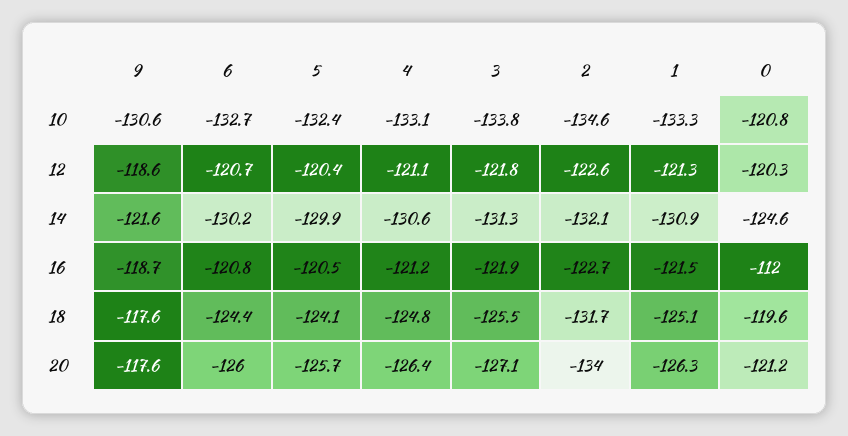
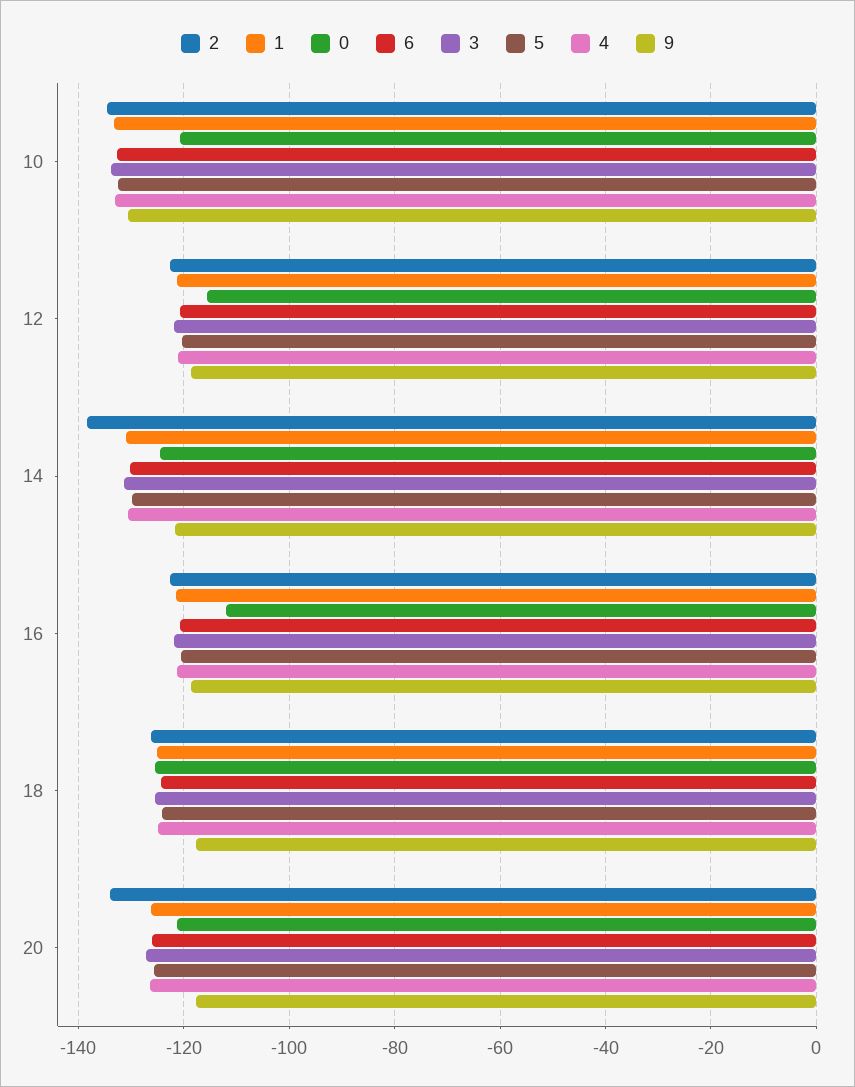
  {
    "9": {
      "10": -130.6,
      "12": -118.6,
      "14": -121.6,
      "16": -118.7,
      "18": -117.6,
      "20": -117.6
    },
    "6": {
      "10": -132.7,
      "12": -120.7,
      "14": -130.2,
      "16": -120.8,
      "18": -124.4,
      "20": -126
    },
    "5": {
      "10": -132.4,
      "12": -120.4,
      "14": -129.9,
      "16": -120.5,
      "18": -124.1,
      "20": -125.7
    },
    "4": {
      "10": -133.1,
      "12": -121.1,
      "14": -130.6,
      "16": -121.2,
      "18": -124.8,
      "20": -126.4
    },
    "3": {
      "10": -133.8,
      "12": -121.8,
      "14": -131.3,
      "16": -121.9,
      "18": -125.5,
      "20": -127.1
    },
    "2": {
      "10": -134.6,
      "12": -122.6,
-     "14": -132.1,
+     "14": -138,
      "16": -122.7,
-     "18": -131.7,
+     "18": -126,
      "20": -134
    },
    "1": {
      "10": -133.3,
      "12": -121.3,
      "14": -130.9,
      "16": -121.5,
      "18": -125.1,
      "20": -126.3
    },
    "0": {
      "10": -120.8,
-     "12": -120.3,
+     "12": -116,
      "14": -124.6,
      "16": -112,
-     "18": -119.6,
+     "18": -126,
      "20": -121.2
    }
  }

